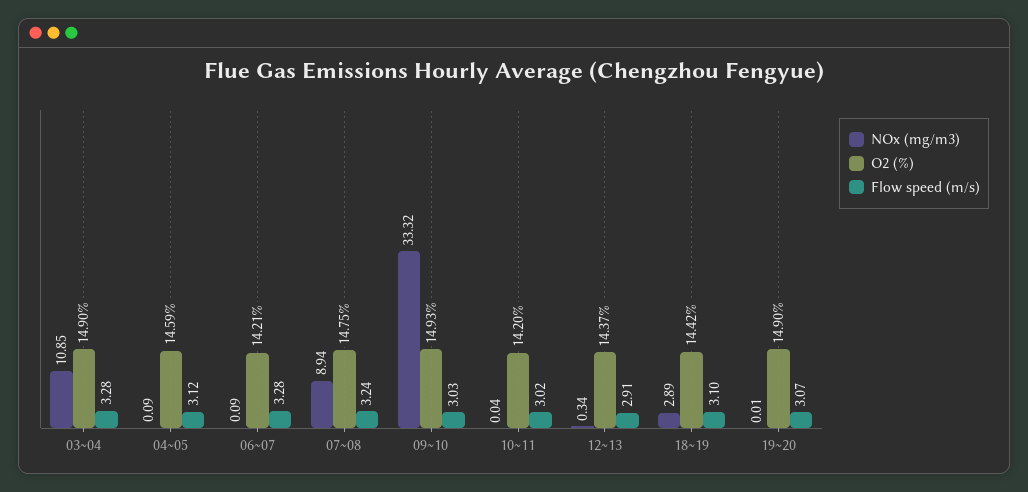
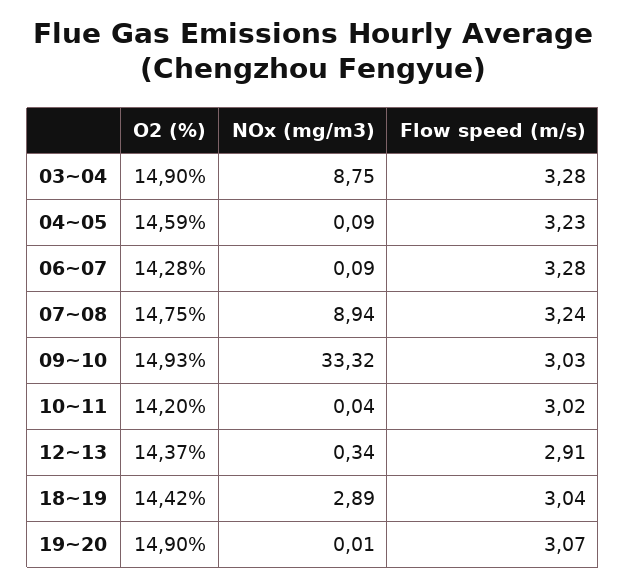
  {
    "NOx (mg/m3)": {
-     "03~04": 10.85,
+     "03~04": 8.75,
      "04~05": 0.09,
      "06~07": 0.09,
      "07~08": 8.94,
      "09~10": 33.32,
      "10~11": 0.04,
      "12~13": 0.34,
      "18~19": 2.89,
      "19~20": 0.01
    },
    "O2 (%)": {
      "03~04": 14.9,
      "04~05": 14.59,
-     "06~07": 14.21,
+     "06~07": 14.28,
      "07~08": 14.75,
      "09~10": 14.93,
      "10~11": 14.2,
      "12~13": 14.37,
      "18~19": 14.42,
      "19~20": 14.9
    },
    "Flow speed (m/s)": {
      "03~04": 3.28,
-     "04~05": 3.12,
+     "04~05": 3.23,
      "06~07": 3.28,
      "07~08": 3.24,
      "09~10": 3.03,
      "10~11": 3.02,
      "12~13": 2.91,
-     "18~19": 3.1,
+     "18~19": 3.04,
      "19~20": 3.07
    }
  }

